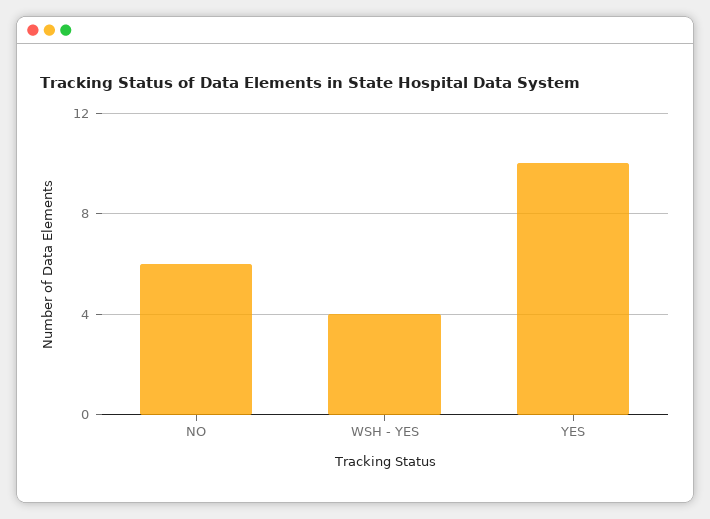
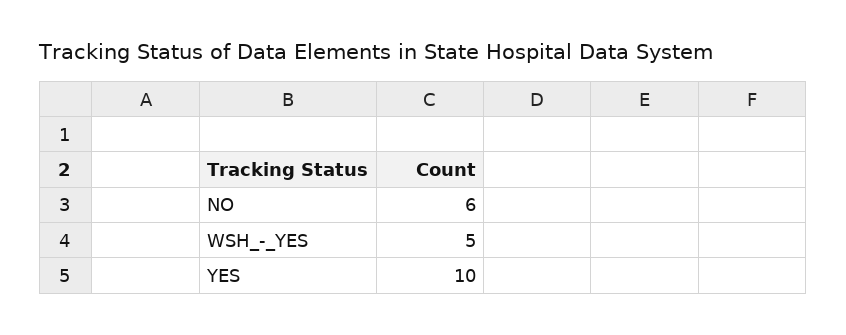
  {
    "NO": 6,
-   "WSH - YES": 4,
+   "WSH - YES": 5,
    "YES": 10
  }

